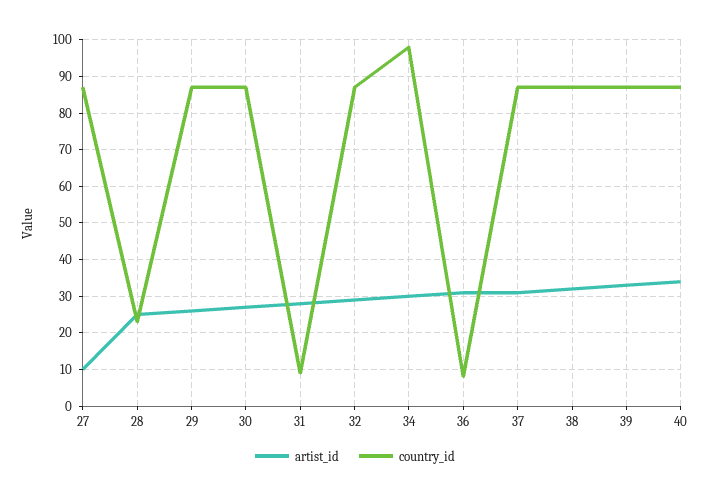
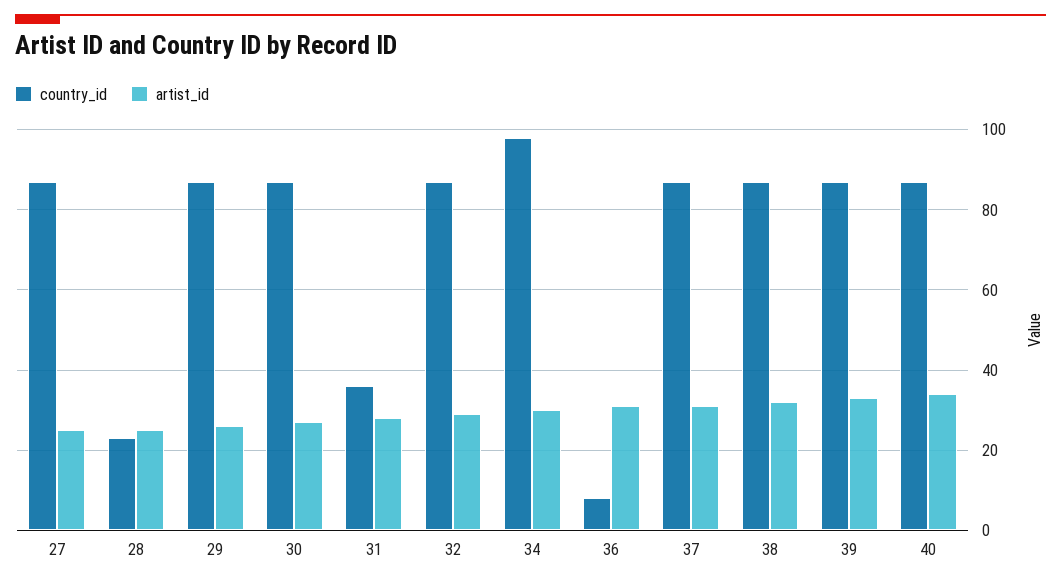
  {
    "artist_id": {
-     "27": 10,
+     "27": 25,
      "28": 25,
      "29": 25,
      "30": 25,
      "31": 30,
      "32": 30,
      "34": 30,
      "36": 30,
      "37": 30,
      "38": 30,
      "39": 35,
      "40": 35
    },
    "country_id": {
      "27": 85,
      "28": 25,
      "29": 85,
      "30": 85,
-     "31": 10,
+     "31": 35,
      "32": 85,
      "34": 100,
      "36": 10,
      "37": 85,
      "38": 85,
      "39": 85,
      "40": 85
    }
  }

